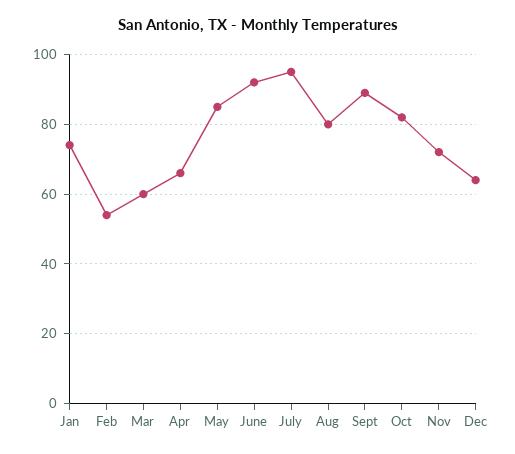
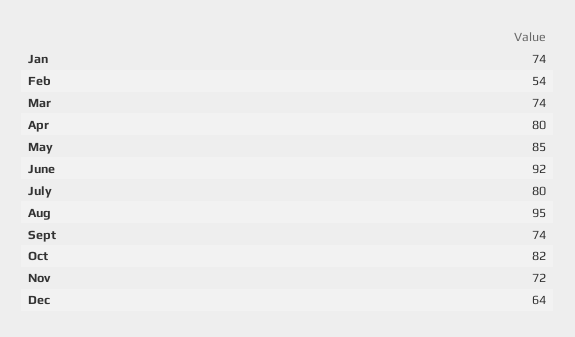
  {
    "Jan": 74,
    "Feb": 54,
-   "Mar": 60,
+   "Mar": 74,
-   "Apr": 65,
+   "Apr": 80,
    "May": 85,
    "June": 92,
-   "July": 95,
+   "July": 80,
-   "Aug": 80,
+   "Aug": 95,
-   "Sept": 90,
+   "Sept": 74,
    "Oct": 82,
    "Nov": 72,
    "Dec": 64
  }

